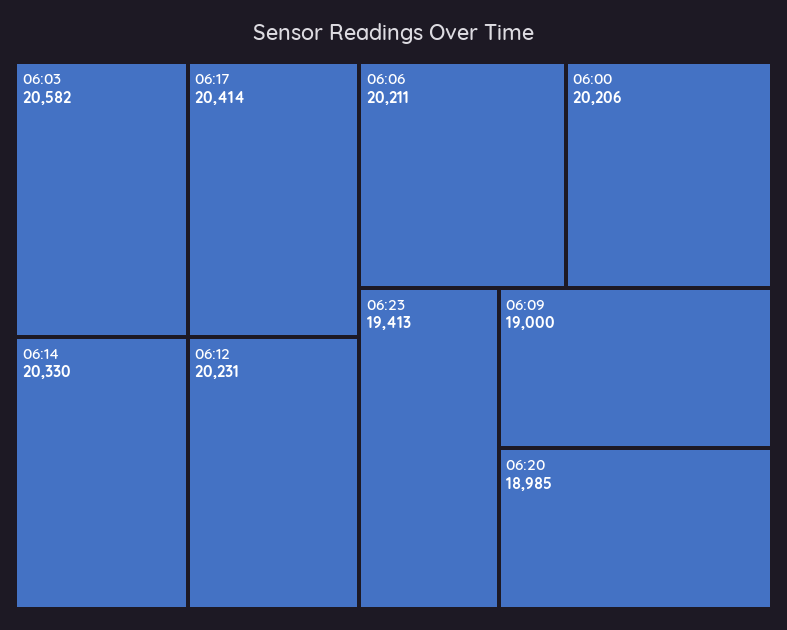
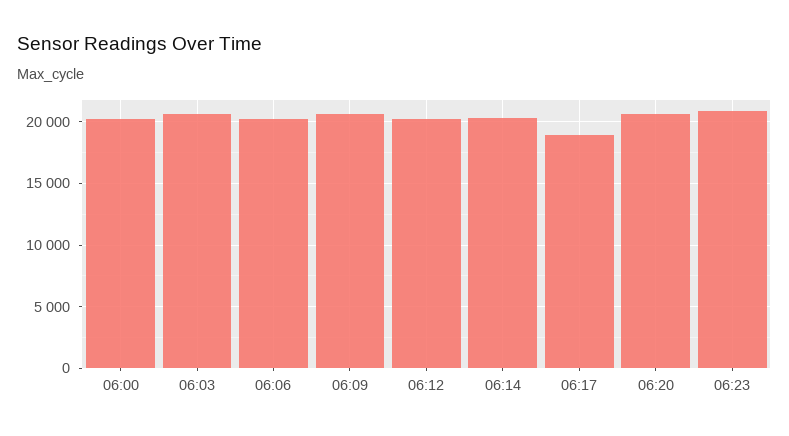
  {
    "06:03": 20582,
-   "06:17": 20414,
+   "06:17": 19000,
    "06:14": 20330,
    "06:12": 20231,
    "06:06": 20211,
    "06:00": 20206,
-   "06:23": 19413,
+   "06:23": 21000,
-   "06:09": 19000,
+   "06:09": 20500,
-   "06:20": 18985
+   "06:20": 20500
  }

